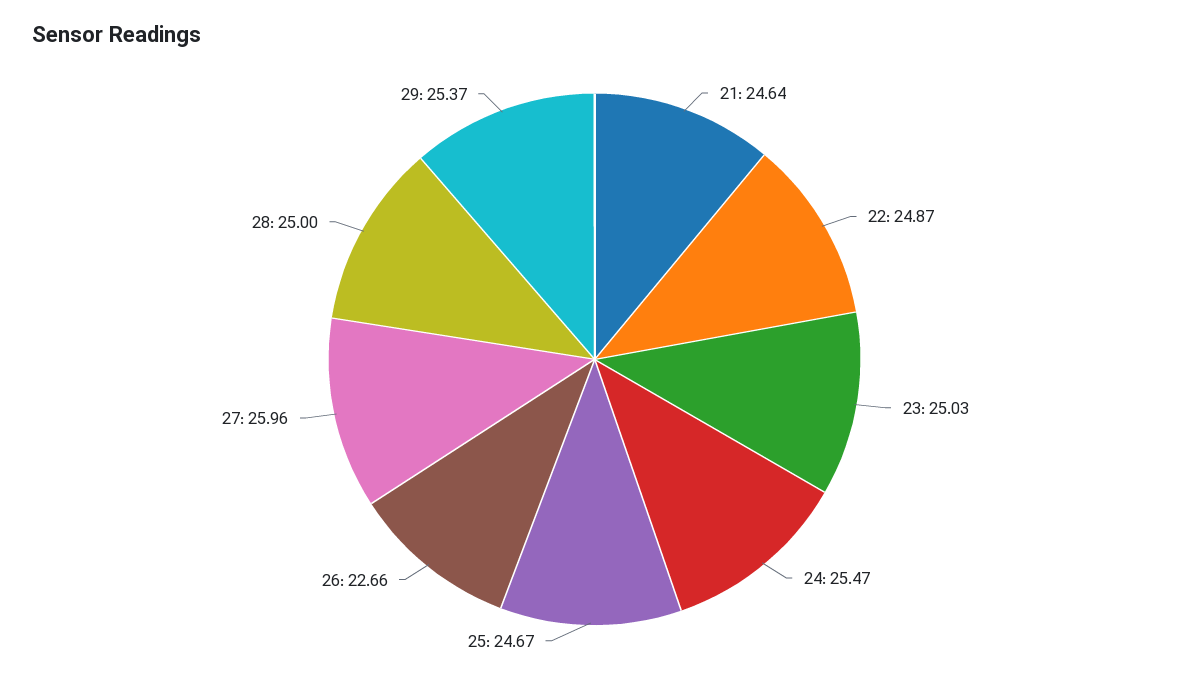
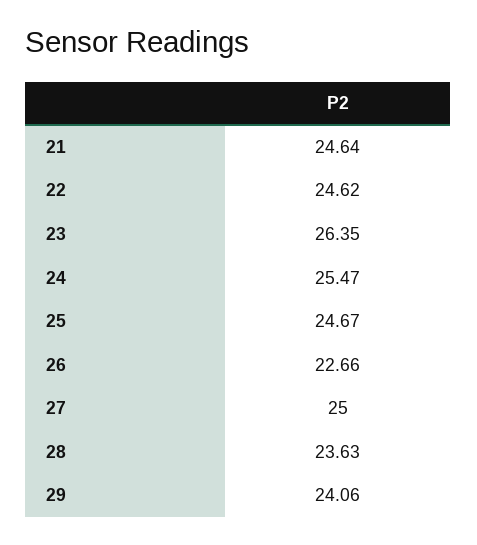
  {
    "21": 24.64,
-   "22": 24.87,
+   "22": 24.62,
-   "23": 25.03,
+   "23": 26.35,
    "24": 25.47,
    "25": 24.67,
    "26": 22.66,
-   "27": 25.96,
+   "27": 25,
-   "28": 25,
+   "28": 23.63,
-   "29": 25.37
+   "29": 24.06
  }

